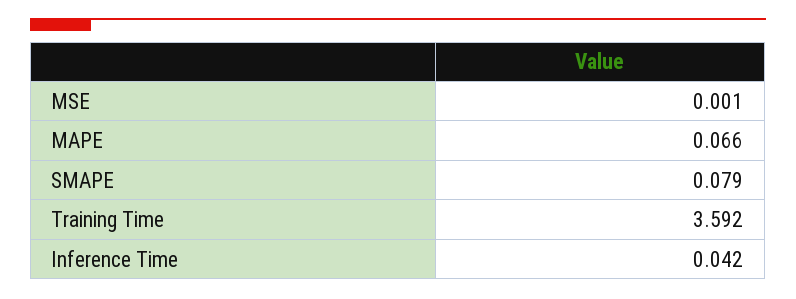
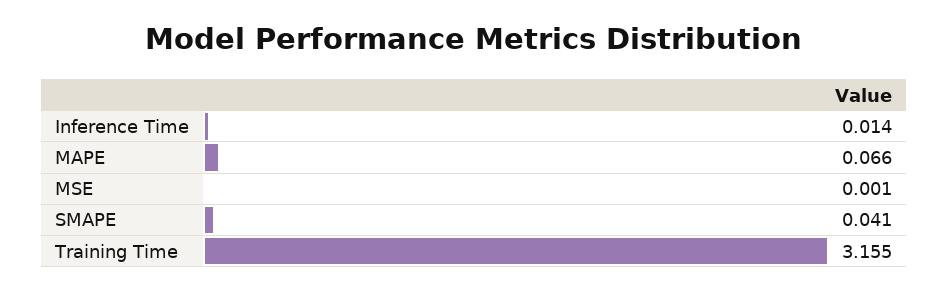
  {
    "MSE": 0.001,
    "MAPE": 0.066,
-   "SMAPE": 0.079,
+   "SMAPE": 0.041,
-   "Training Time": 3.592,
+   "Training Time": 3.155,
-   "Inference Time": 0.042
+   "Inference Time": 0.014
  }

